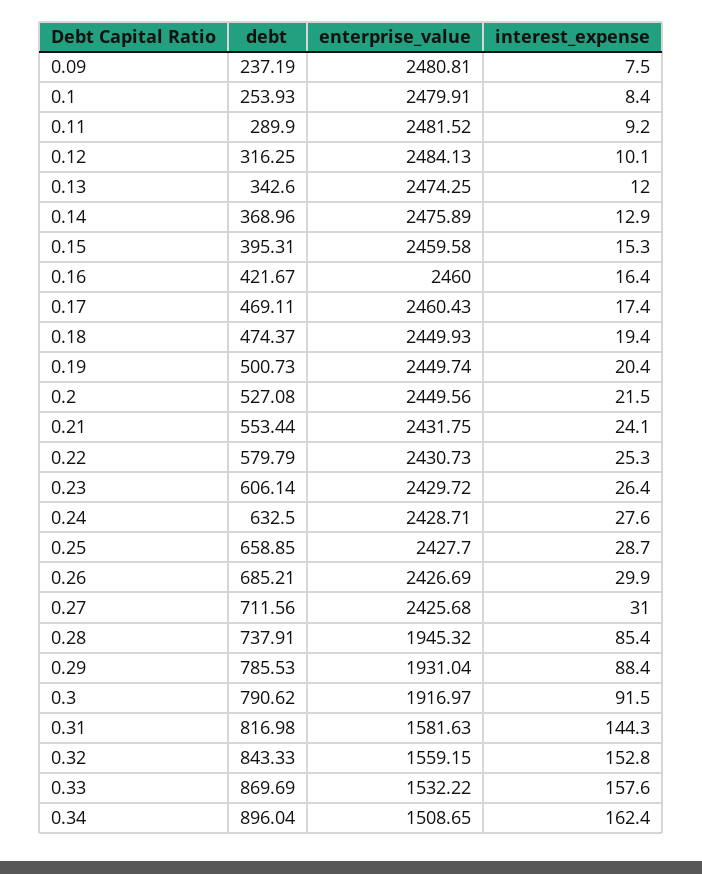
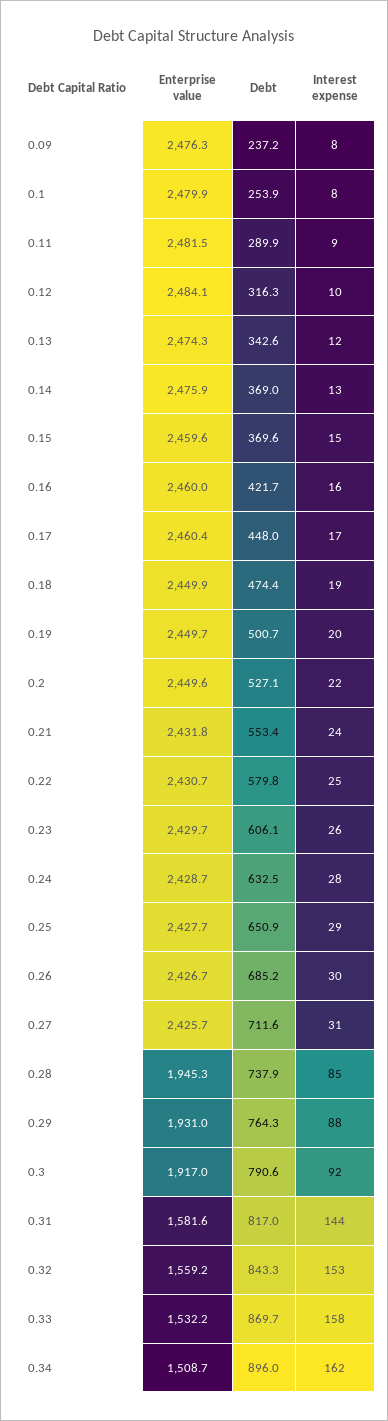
  {
    "debt": {
      "0.09": 237.19,
      "0.1": 253.93,
      "0.11": 289.9,
      "0.12": 316.25,
      "0.13": 342.6,
      "0.14": 368.96,
-     "0.15": 395.31,
+     "0.15": 369.6,
      "0.16": 421.67,
-     "0.17": 469.11,
+     "0.17": 448,
      "0.18": 474.37,
      "0.19": 500.73,
      "0.2": 527.08,
      "0.21": 553.44,
      "0.22": 579.79,
      "0.23": 606.14,
      "0.24": 632.5,
-     "0.25": 658.85,
+     "0.25": 650.9,
      "0.26": 685.21,
      "0.27": 711.56,
      "0.28": 737.91,
-     "0.29": 785.53,
+     "0.29": 764.3,
      "0.3": 790.62,
      "0.31": 816.98,
      "0.32": 843.33,
      "0.33": 869.69,
      "0.34": 896.04
    },
    "enterprise_value": {
-     "0.09": 2480.81,
+     "0.09": 2476.3,
      "0.1": 2479.91,
      "0.11": 2481.52,
      "0.12": 2484.13,
      "0.13": 2474.25,
      "0.14": 2475.89,
      "0.15": 2459.58,
      "0.16": 2460,
      "0.17": 2460.43,
      "0.18": 2449.93,
      "0.19": 2449.74,
      "0.2": 2449.56,
      "0.21": 2431.75,
      "0.22": 2430.73,
      "0.23": 2429.72,
      "0.24": 2428.71,
      "0.25": 2427.7,
      "0.26": 2426.69,
      "0.27": 2425.68,
      "0.28": 1945.32,
      "0.29": 1931.04,
      "0.3": 1916.97,
      "0.31": 1581.63,
      "0.32": 1559.15,
      "0.33": 1532.22,
      "0.34": 1508.65
    },
    "interest_expense": {
      "0.09": 7.5,
      "0.1": 8.4,
      "0.11": 9.2,
      "0.12": 10.1,
      "0.13": 12,
      "0.14": 12.9,
      "0.15": 15.3,
      "0.16": 16.4,
      "0.17": 17.4,
      "0.18": 19.4,
      "0.19": 20.4,
      "0.2": 21.5,
      "0.21": 24.1,
      "0.22": 25.3,
      "0.23": 26.4,
      "0.24": 27.6,
      "0.25": 28.7,
      "0.26": 29.9,
      "0.27": 31,
      "0.28": 85.4,
      "0.29": 88.4,
      "0.3": 91.5,
      "0.31": 144.3,
      "0.32": 152.8,
      "0.33": 157.6,
      "0.34": 162.4
    }
  }

